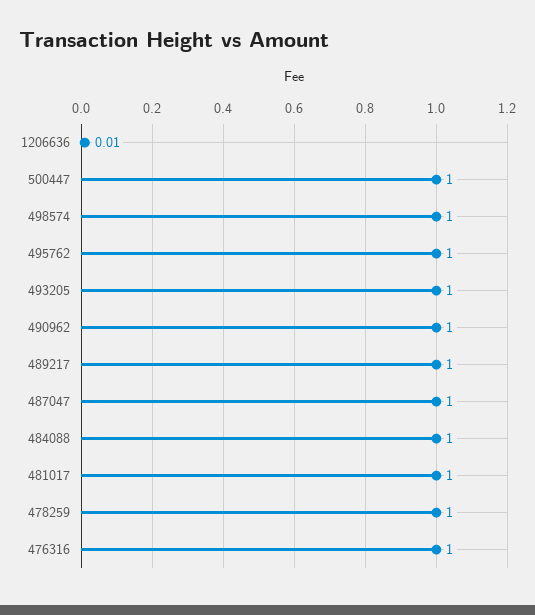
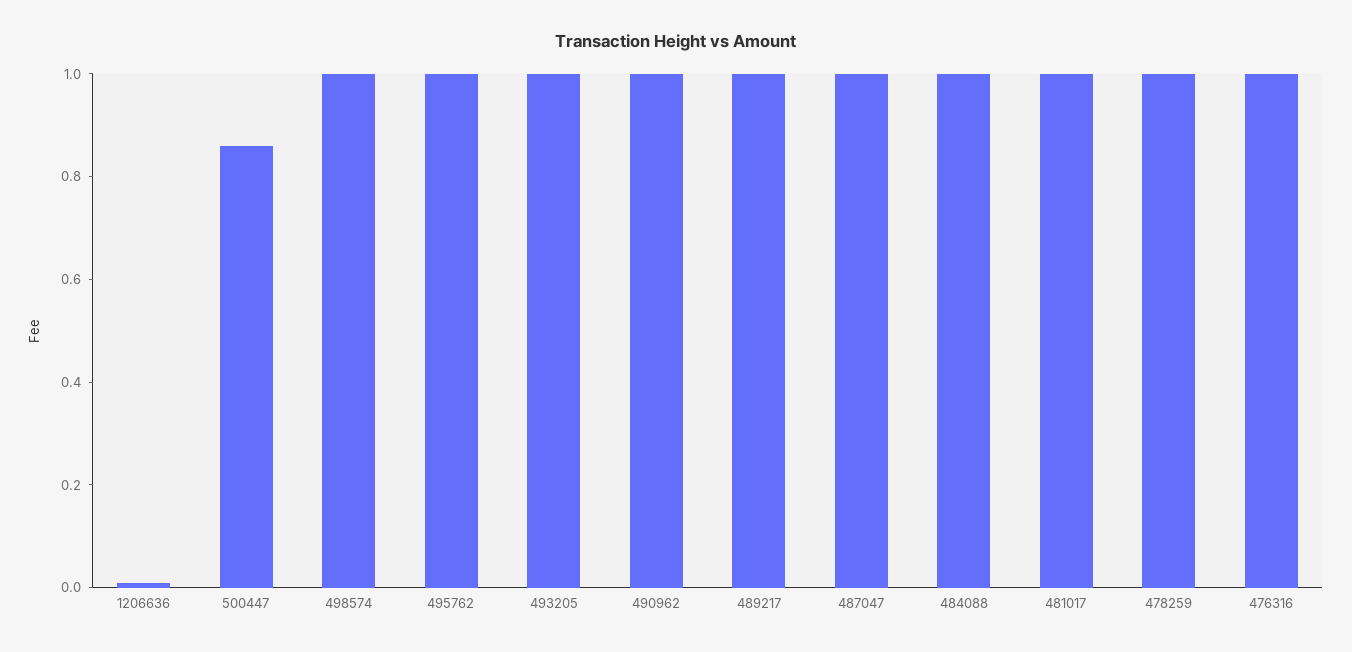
  {
    "1206636": 0.01,
-   "500447": 1,
+   "500447": 0.85,
    "498574": 1,
    "495762": 1,
    "493205": 1,
    "490962": 1,
    "489217": 1,
    "487047": 1,
    "484088": 1,
    "481017": 1,
    "478259": 1,
    "476316": 1
  }

